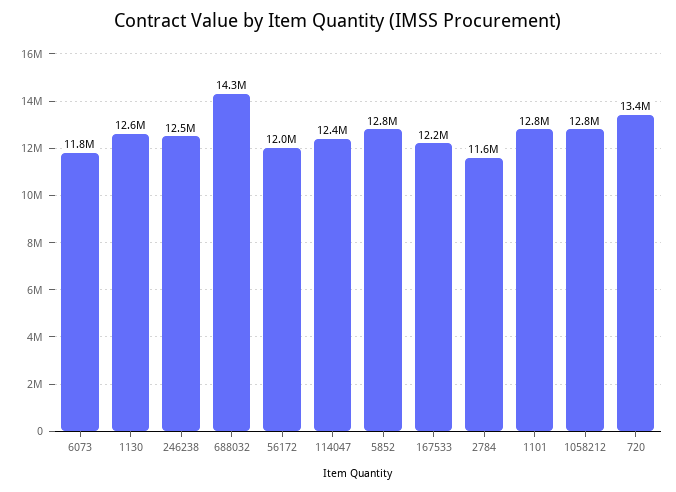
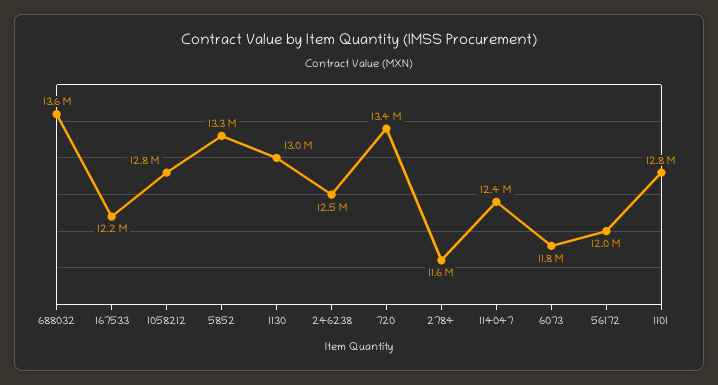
  {
    "6073": 11800000,
-   "1130": 12600000,
+   "1130": 13000000,
    "246238": 12500000,
-   "688032": 14300000,
+   "688032": 13600000,
    "56172": 12000000,
    "114047": 12400000,
-   "5852": 12800000,
+   "5852": 13300000,
    "167533": 12200000,
    "2784": 11600000,
    "1101": 12800000,
    "1058212": 12800000,
    "720": 13400000
  }

